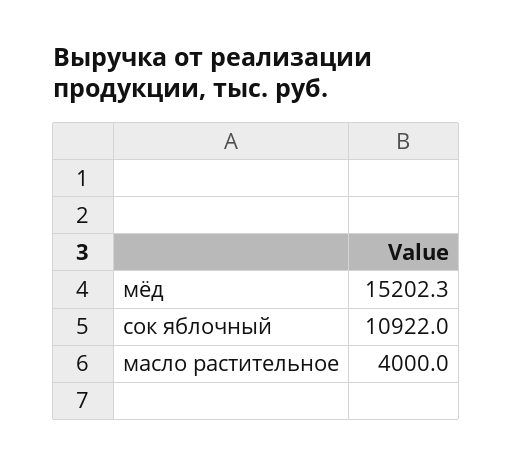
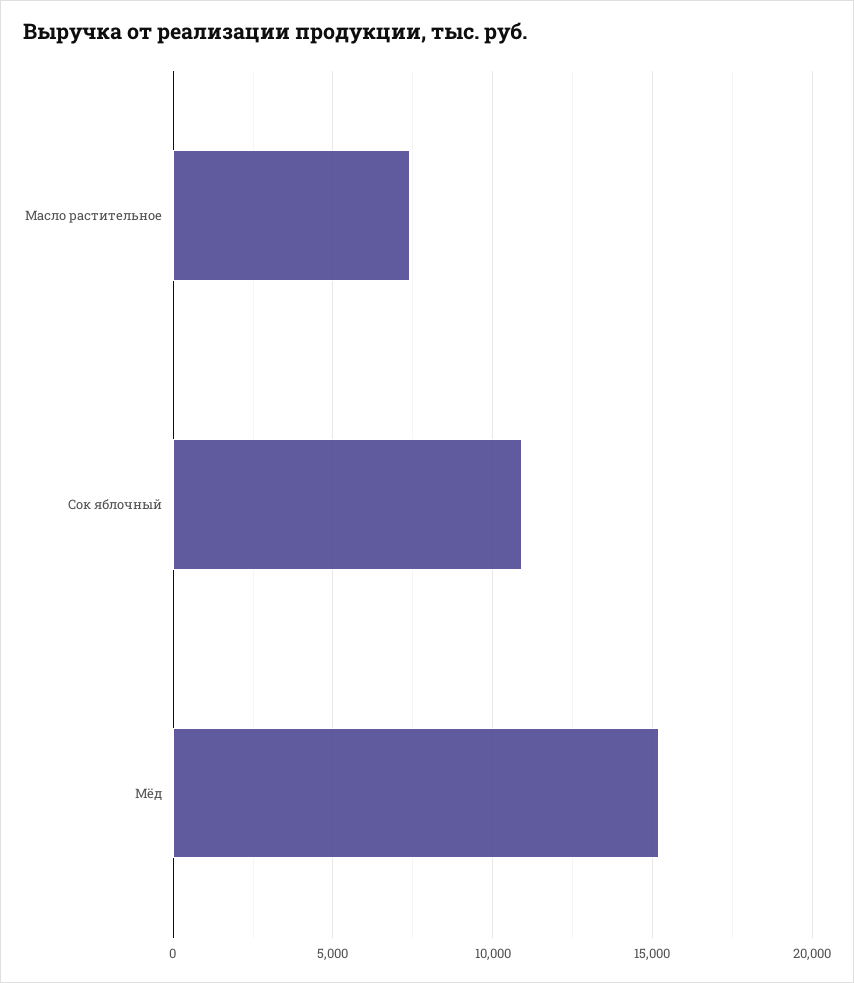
  {
    "мёд": 15202.3,
    "сок яблочный": 10922,
-   "масло растительное": 4000
+   "масло растительное": 7500
  }

